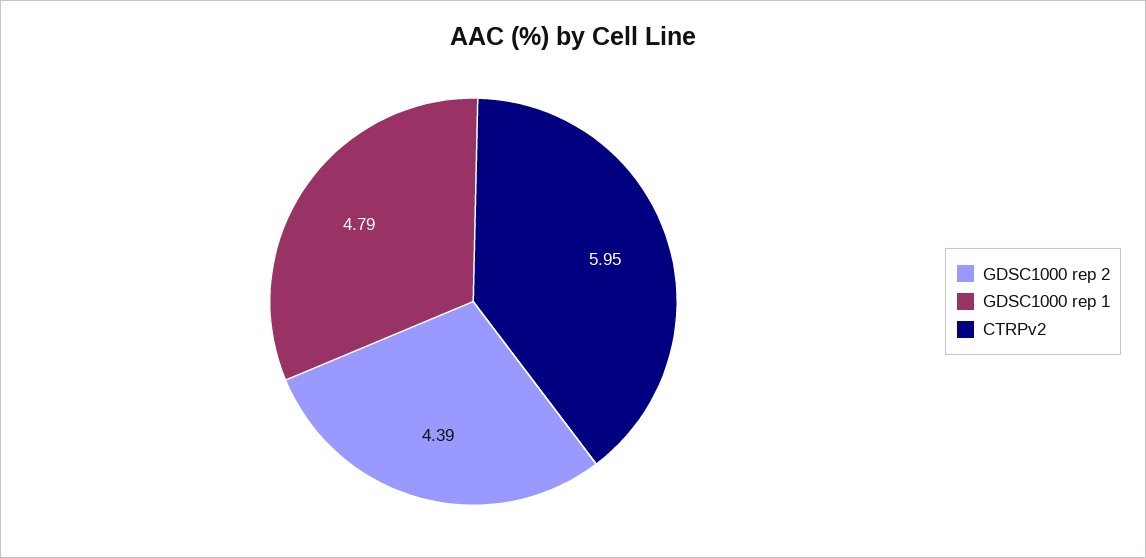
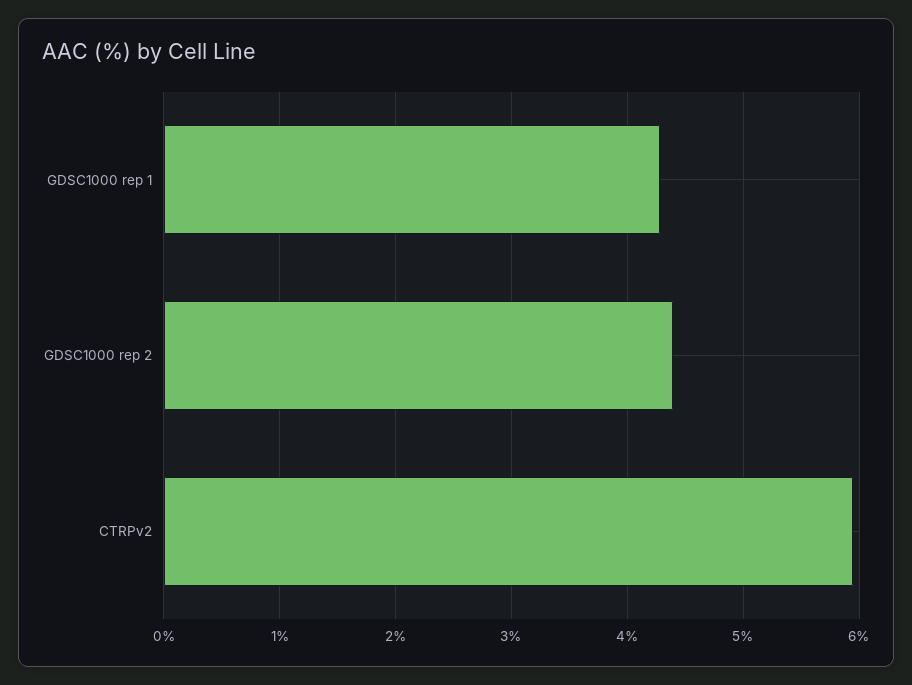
  {
    "GDSC1000 rep 2": 4.39,
-   "GDSC1000 rep 1": 4.79,
+   "GDSC1000 rep 1": 4.3,
    "CTRPv2": 5.95
  }

